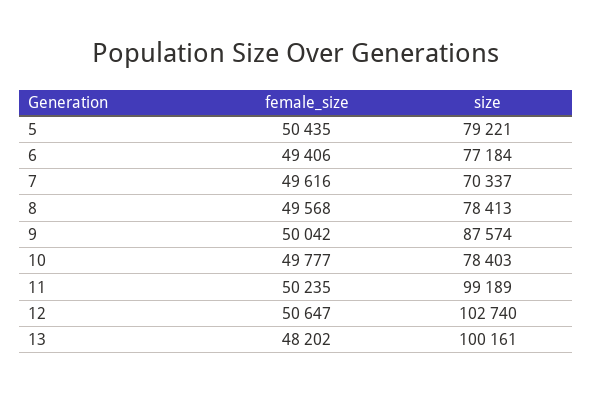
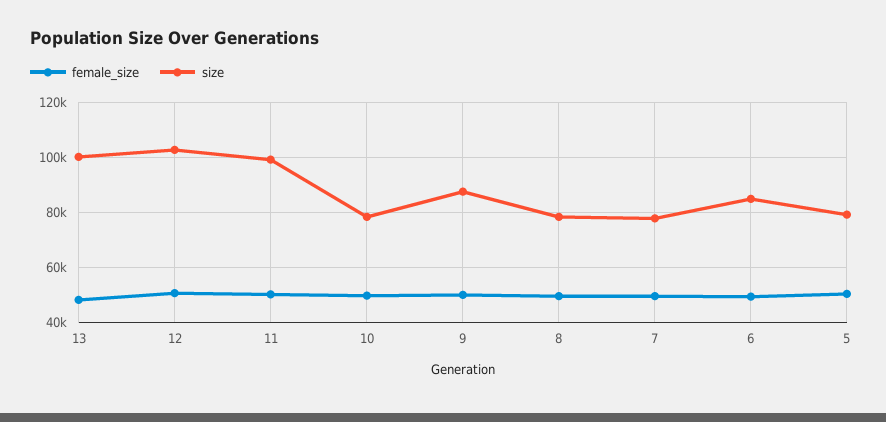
  {
    "female_size": {
      "5": 50435,
      "6": 49406,
      "7": 49616,
      "8": 49568,
      "9": 50042,
      "10": 49777,
      "11": 50235,
      "12": 50647,
      "13": 48202
    },
    "size": {
      "5": 79221,
-     "6": 77184,
+     "6": 85000,
-     "7": 70337,
+     "7": 77500,
      "8": 78413,
      "9": 87574,
      "10": 78403,
      "11": 99189,
      "12": 102740,
      "13": 100161
    }
  }

